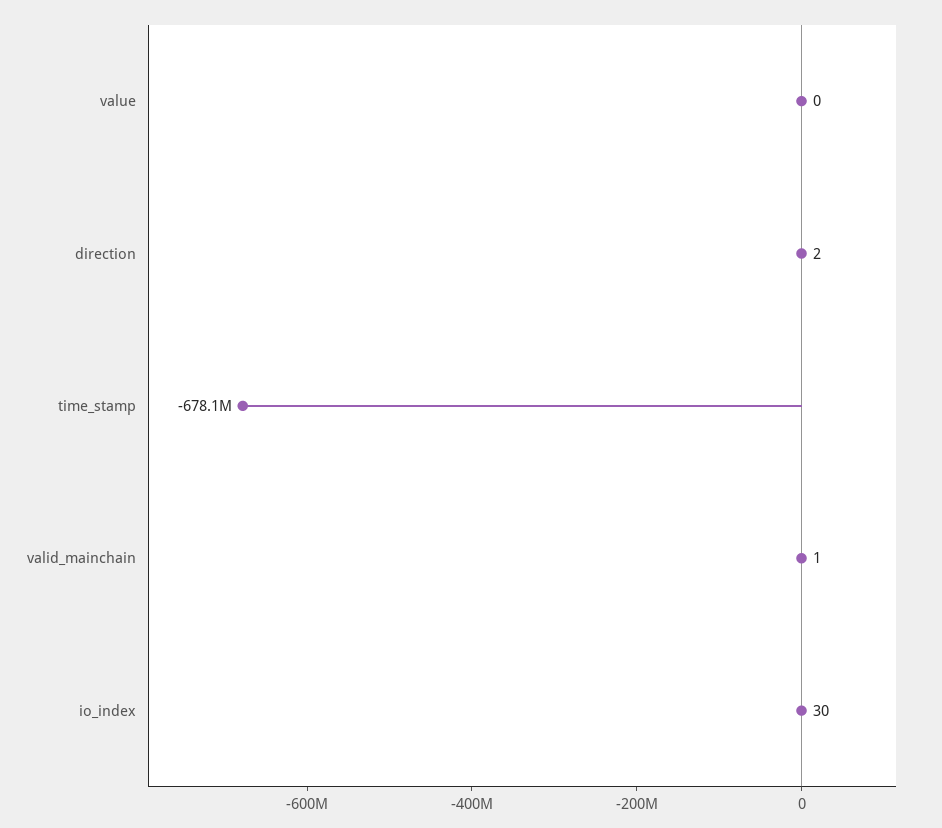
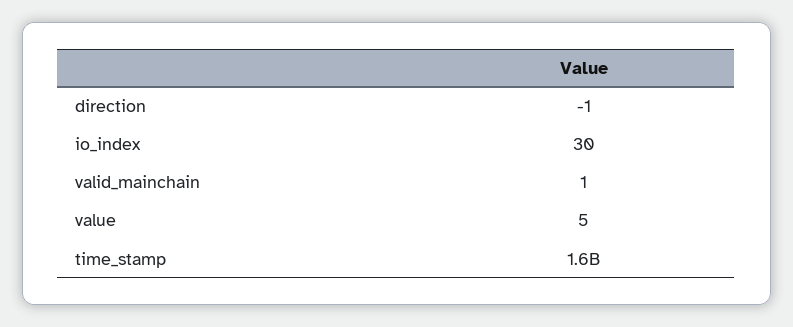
  {
-   "value": 0,
+   "value": 5,
-   "direction": 2,
+   "direction": -1,
-   "time_stamp": -678100000,
+   "time_stamp": 1600000000,
    "valid_mainchain": 1,
    "io_index": 30
  }

